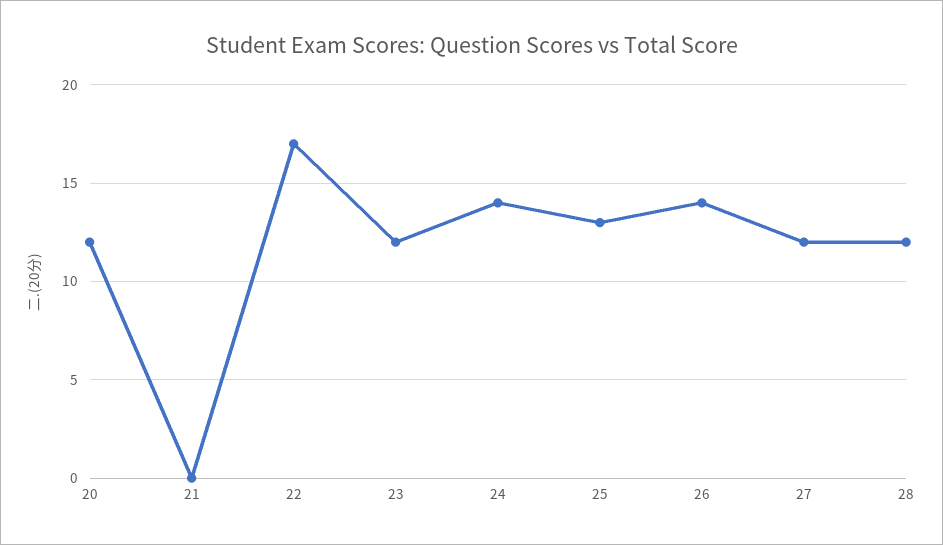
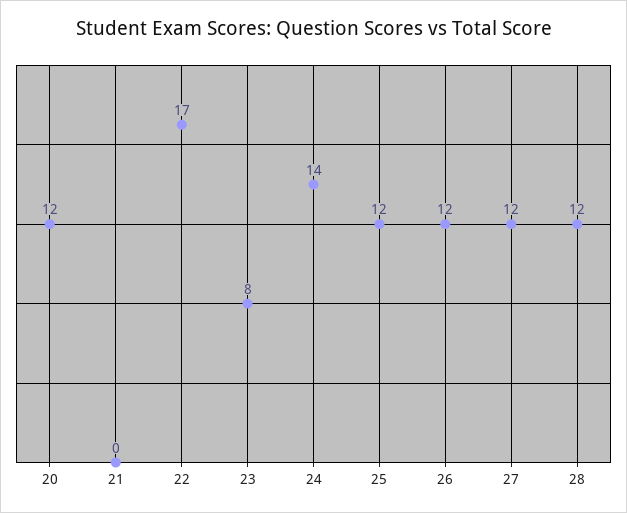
  {
    "20": 12,
    "21": 0,
    "22": 17,
-   "23": 12,
+   "23": 8,
    "24": 14,
-   "25": 13,
+   "25": 12,
-   "26": 14,
+   "26": 12,
    "27": 12,
    "28": 12
  }

